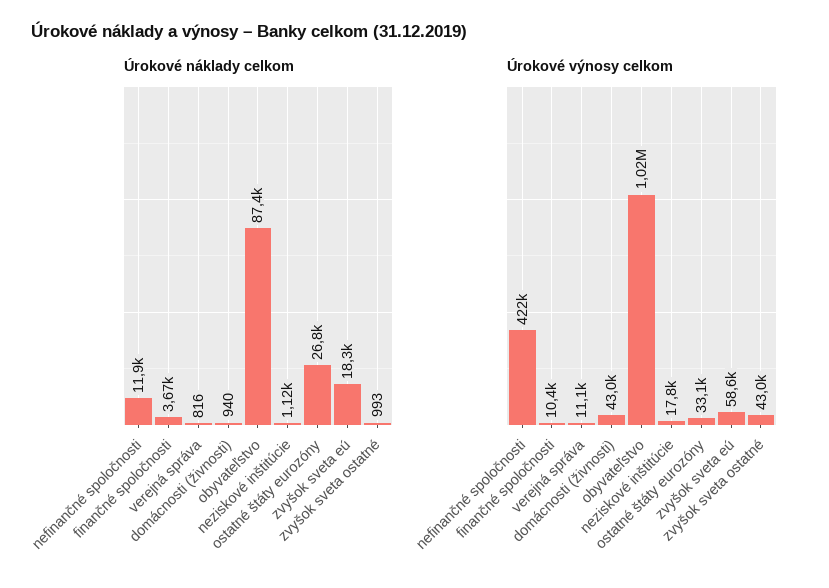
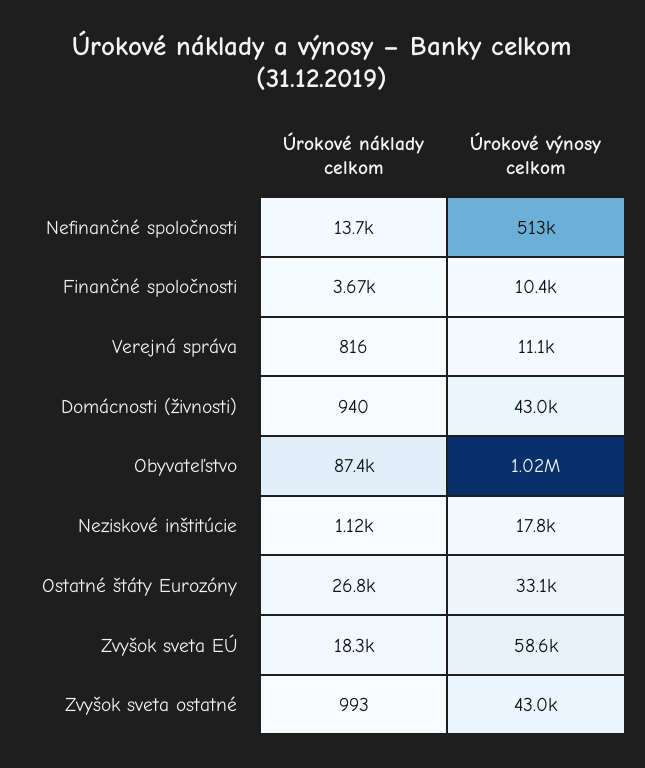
  {
    "Úrokové náklady celkom": {
-     "nefinančné spoločnosti": 11900,
+     "nefinančné spoločnosti": 13700,
      "finančné spoločnosti": 3670,
      "verejná správa": 816,
      "domácnosti (živnosti)": 940,
      "obyvateľstvo": 87400,
      "neziskové inštitúcie": 1120,
      "ostatné štáty eurozóny": 26800,
      "zvyšok sveta eú": 18300,
      "zvyšok sveta ostatné": 993
    },
    "Úrokové výnosy celkom": {
-     "nefinančné spoločnosti": 422000,
+     "nefinančné spoločnosti": 513000,
      "finančné spoločnosti": 10400,
      "verejná správa": 11100,
      "domácnosti (živnosti)": 43000,
      "obyvateľstvo": 1020000,
      "neziskové inštitúcie": 17800,
      "ostatné štáty eurozóny": 33100,
      "zvyšok sveta eú": 58600,
      "zvyšok sveta ostatné": 43000
    }
  }

